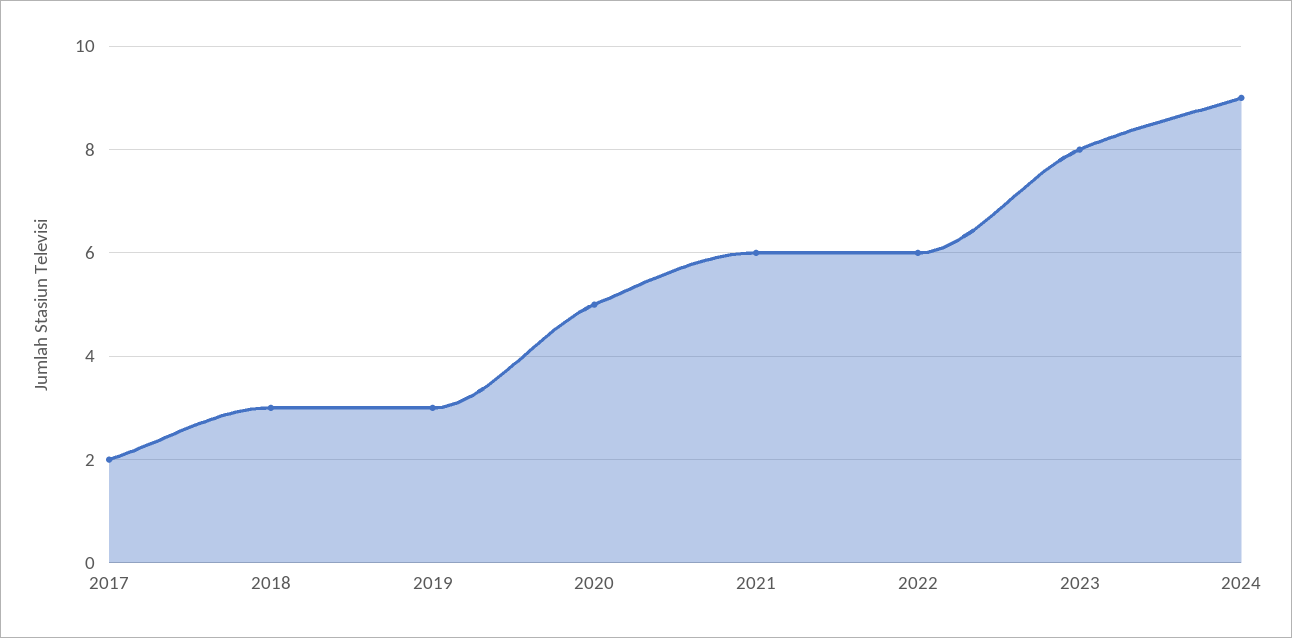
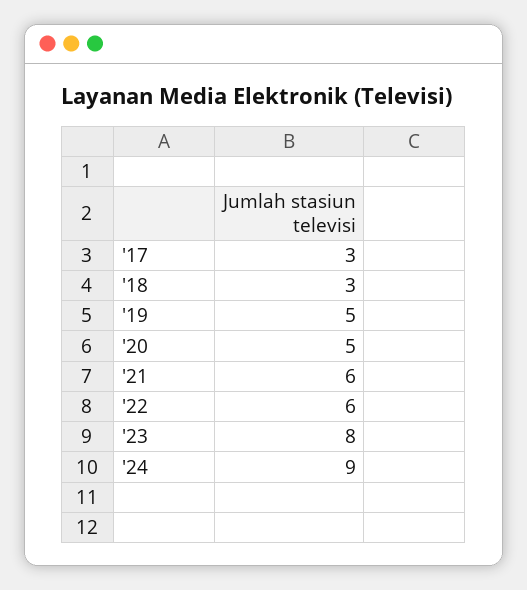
  {
-   "2017": 2,
+   "2017": 3,
    "2018": 3,
-   "2019": 3,
+   "2019": 5,
    "2020": 5,
    "2021": 6,
    "2022": 6,
    "2023": 8,
    "2024": 9
  }

